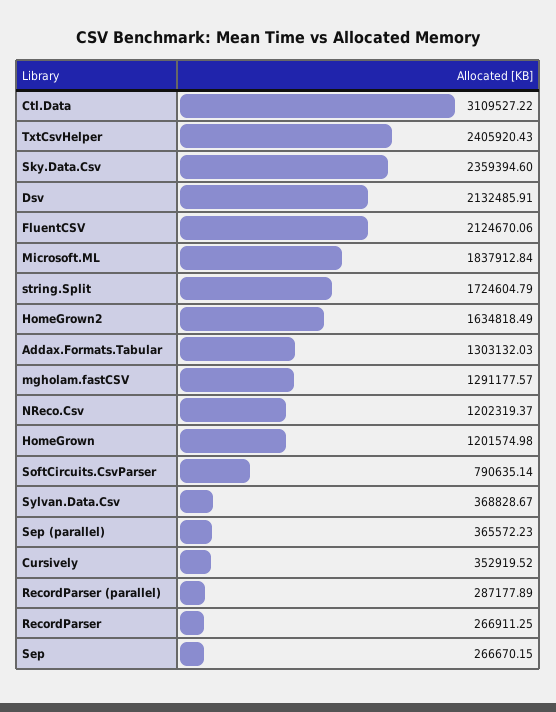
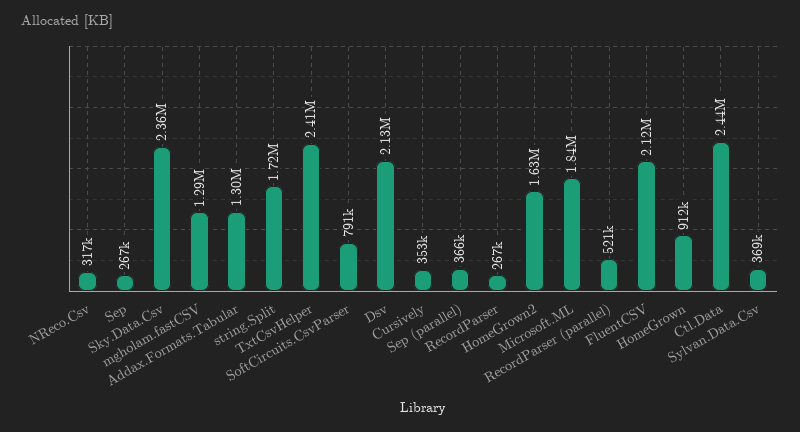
  {
-   "Ctl.Data": 3109527.22,
+   "Ctl.Data": 2440000,
    "TxtCsvHelper": 2405920.43,
    "Sky.Data.Csv": 2359394.6,
    "Dsv": 2132485.91,
    "FluentCSV": 2124670.06,
    "Microsoft.ML": 1837912.84,
    "string.Split": 1724604.79,
    "HomeGrown2": 1634818.49,
    "Addax.Formats.Tabular": 1303132.03,
    "mgholam.fastCSV": 1291177.57,
-   "NReco.Csv": 1202319.37,
+   "NReco.Csv": 317000,
-   "HomeGrown": 1201574.98,
+   "HomeGrown": 912000,
    "SoftCircuits.CsvParser": 790635.14,
    "Sylvan.Data.Csv": 368828.67,
    "Sep (parallel)": 365572.23,
    "Cursively": 352919.52,
-   "RecordParser (parallel)": 287177.89,
+   "RecordParser (parallel)": 521000,
    "RecordParser": 266911.25,
    "Sep": 266670.15
  }

